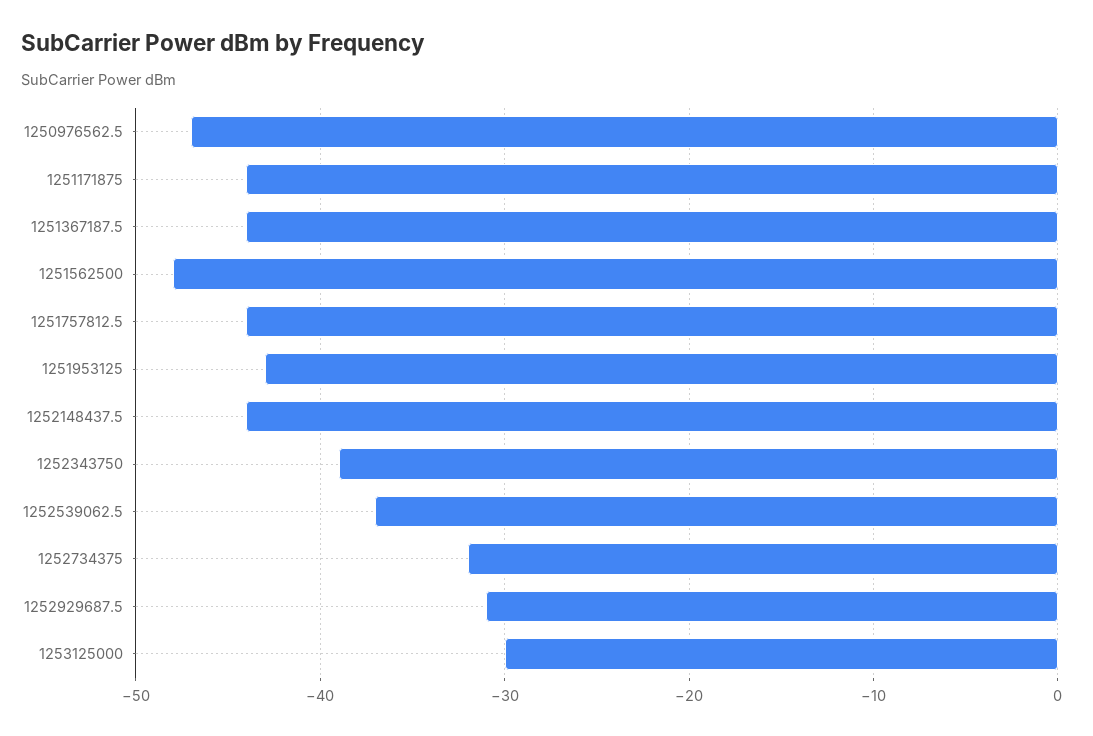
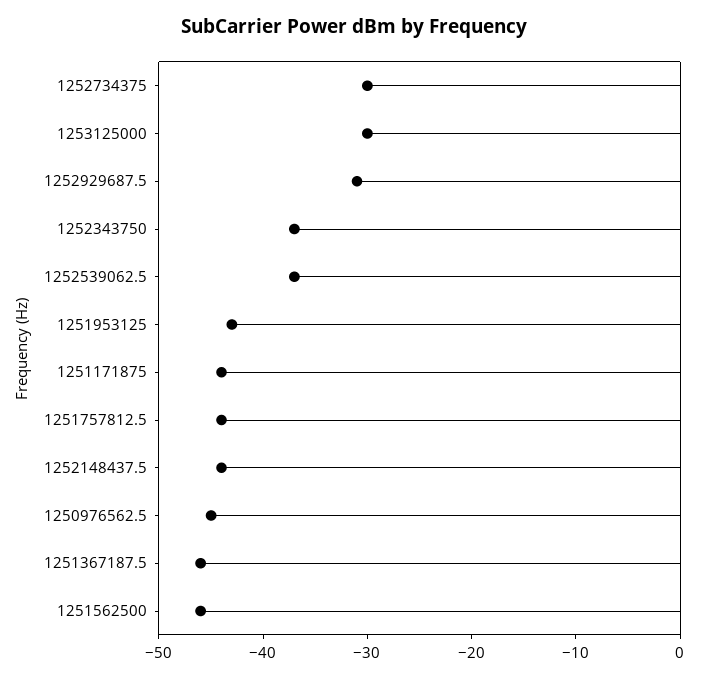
  {
-   "1250976562.5": -47,
+   "1250976562.5": -45,
    "1251171875": -44,
-   "1251367187.5": -44,
+   "1251367187.5": -46,
-   "1251562500": -48,
+   "1251562500": -46,
    "1251757812.5": -44,
    "1251953125": -43,
    "1252148437.5": -44,
-   "1252343750": -39,
+   "1252343750": -37,
    "1252539062.5": -37,
-   "1252734375": -32,
+   "1252734375": -30,
    "1252929687.5": -31,
    "1253125000": -30
  }

